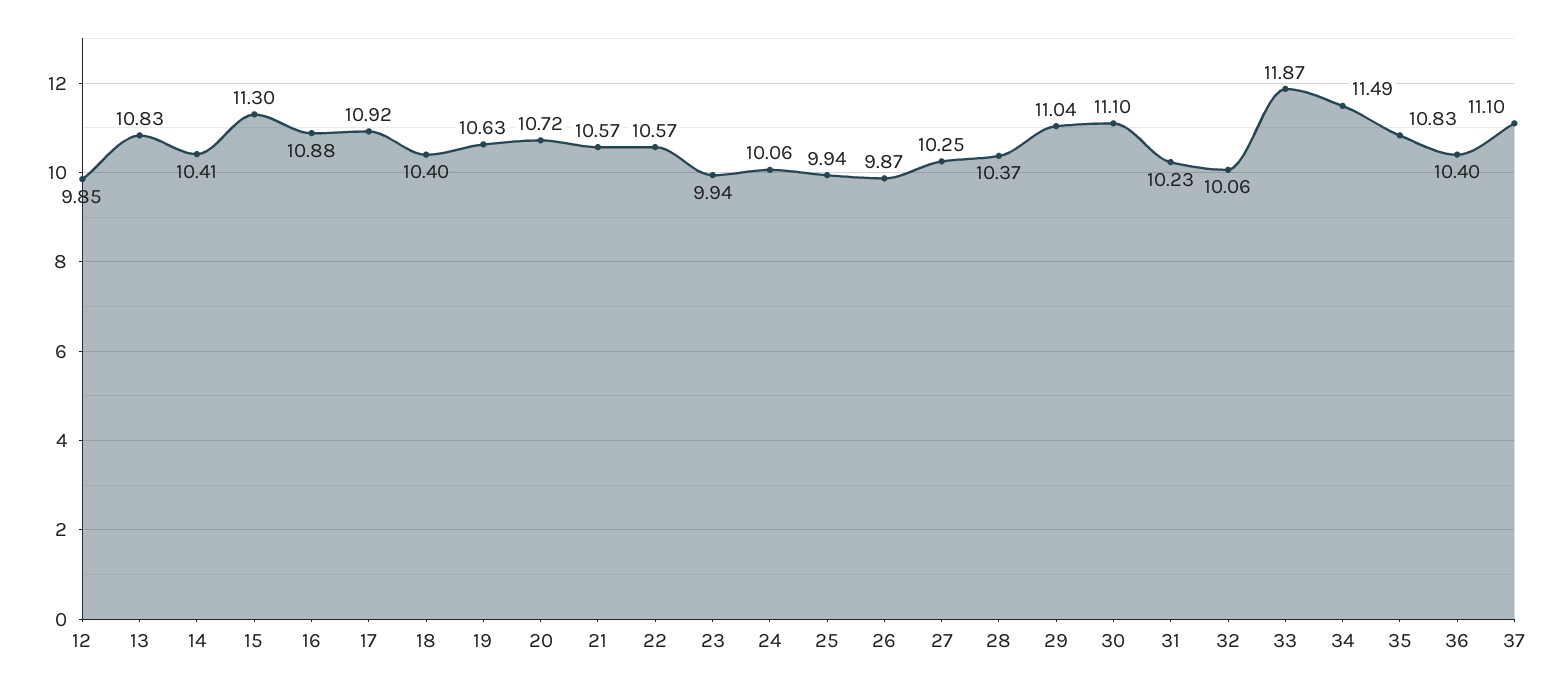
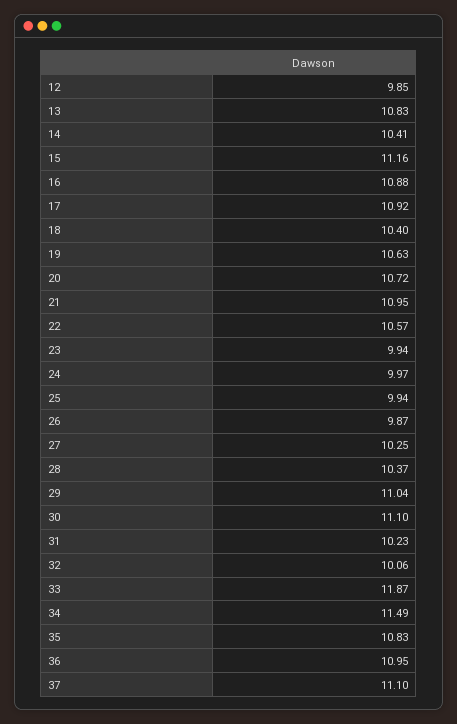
  {
    "12": 9.85,
    "13": 10.83,
    "14": 10.41,
-   "15": 11.3,
+   "15": 11.16,
    "16": 10.88,
    "17": 10.92,
    "18": 10.4,
    "19": 10.63,
    "20": 10.72,
-   "21": 10.57,
+   "21": 10.95,
    "22": 10.57,
    "23": 9.94,
-   "24": 10.06,
+   "24": 9.97,
    "25": 9.94,
    "26": 9.87,
    "27": 10.25,
    "28": 10.37,
    "29": 11.04,
    "30": 11.1,
    "31": 10.23,
    "32": 10.06,
    "33": 11.87,
    "34": 11.49,
    "35": 10.83,
-   "36": 10.4,
+   "36": 10.95,
    "37": 11.1
  }

